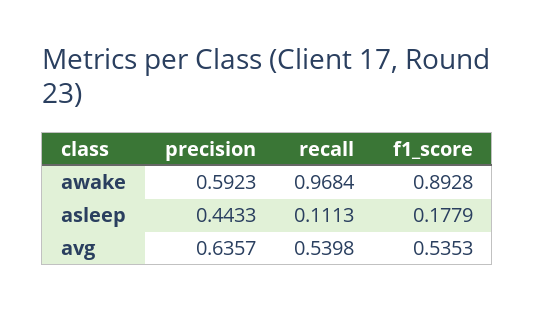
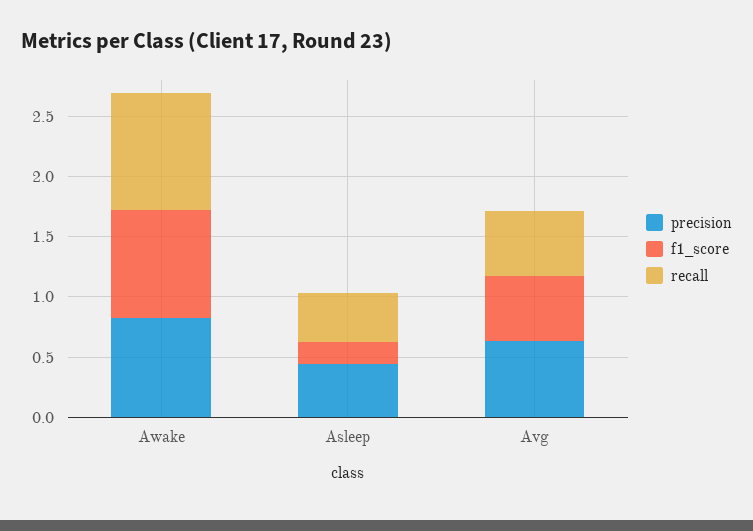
  {
    "precision": {
-     "awake": 0.5923,
+     "awake": 0.8,
      "asleep": 0.4433,
      "avg": 0.6357
    },
    "recall": {
      "awake": 0.9684,
-     "asleep": 0.1113,
+     "asleep": 0.4,
      "avg": 0.5398
    },
    "f1_score": {
      "awake": 0.8928,
      "asleep": 0.1779,
      "avg": 0.5353
    }
  }

